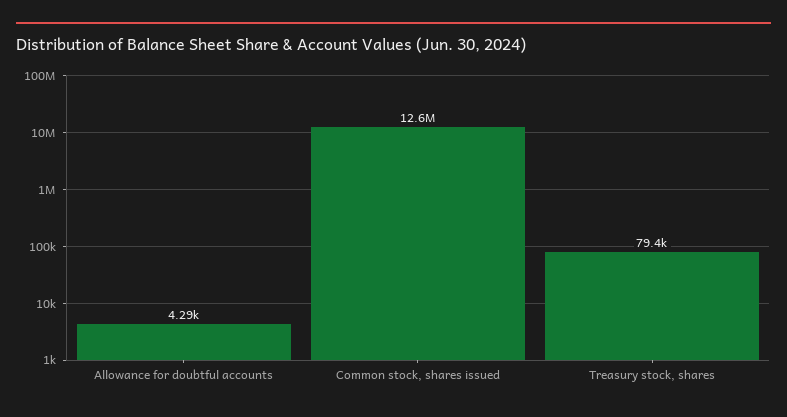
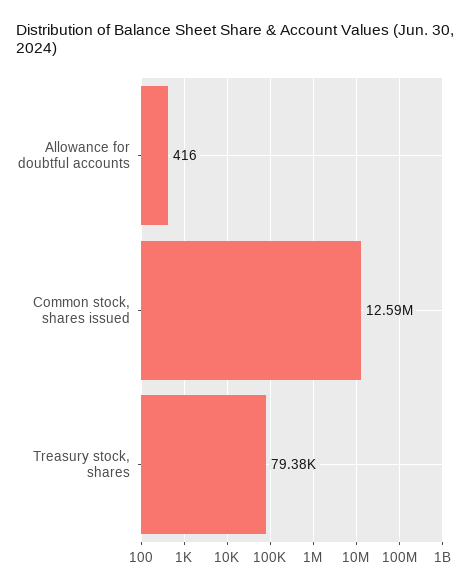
  {
-   "Allowance for doubtful accounts": 4290,
+   "Allowance for doubtful accounts": 416,
    "Common stock, shares issued": 12590000,
    "Treasury stock, shares": 79380
  }

